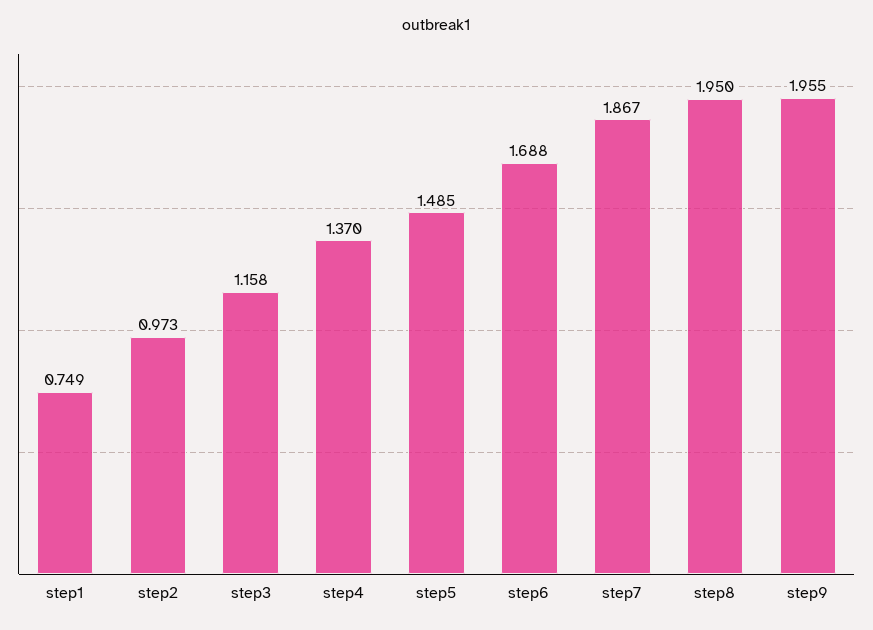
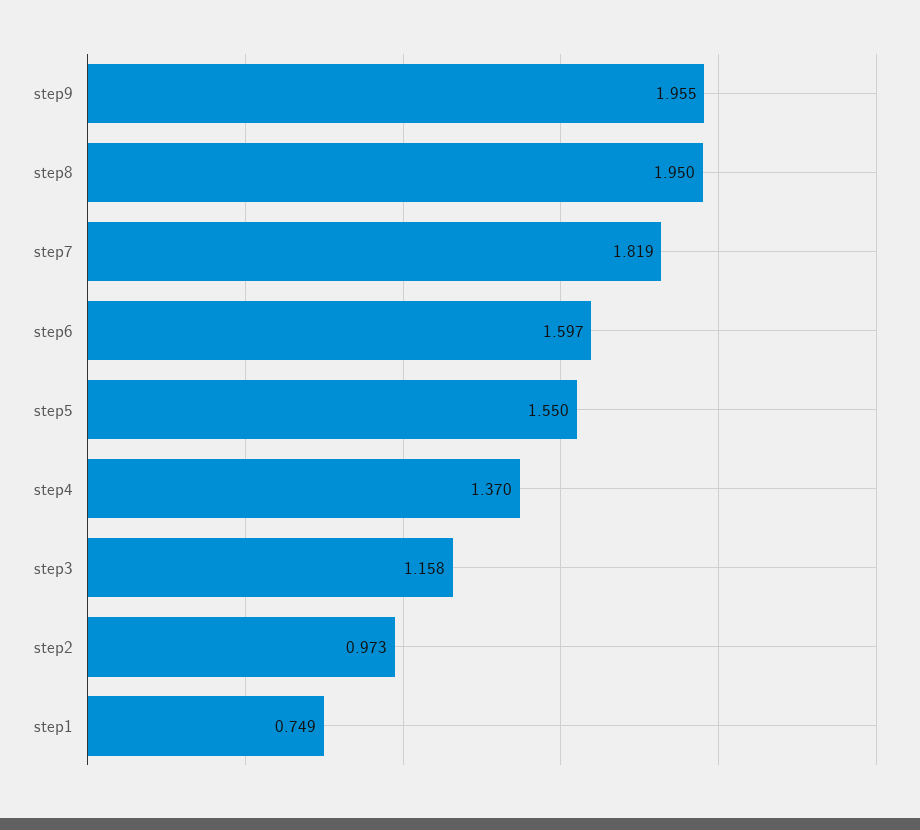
  {
    "step1": 0.749,
    "step2": 0.973,
    "step3": 1.158,
    "step4": 1.37,
-   "step5": 1.485,
+   "step5": 1.55,
-   "step6": 1.688,
+   "step6": 1.597,
-   "step7": 1.867,
+   "step7": 1.819,
    "step8": 1.95,
    "step9": 1.955
  }

